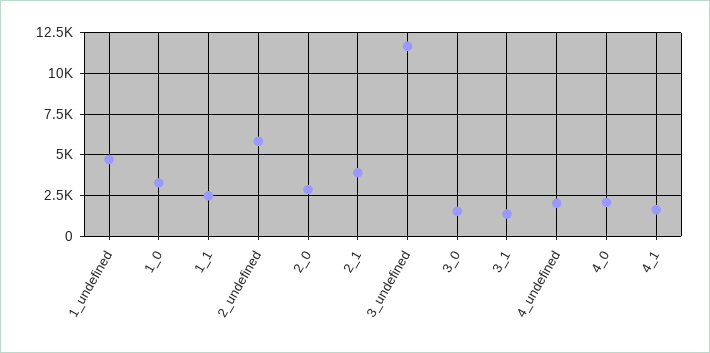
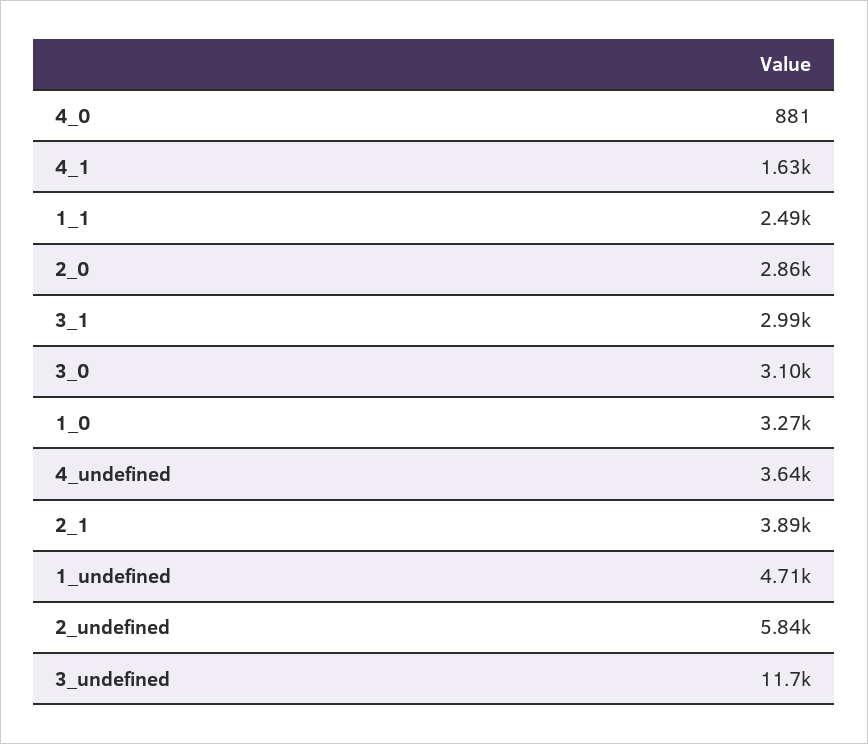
  {
    "1_undefined": 4710,
    "1_0": 3270,
    "1_1": 2490,
    "2_undefined": 5840,
    "2_0": 2860,
    "2_1": 3890,
    "3_undefined": 11700,
-   "3_0": 1500,
+   "3_0": 3100,
-   "3_1": 1500,
+   "3_1": 2990,
-   "4_undefined": 2000,
+   "4_undefined": 3640,
-   "4_0": 2000,
+   "4_0": 881,
    "4_1": 1630
  }

